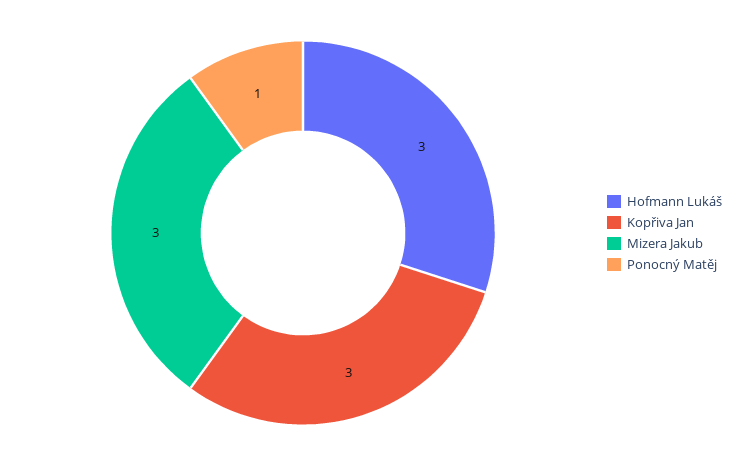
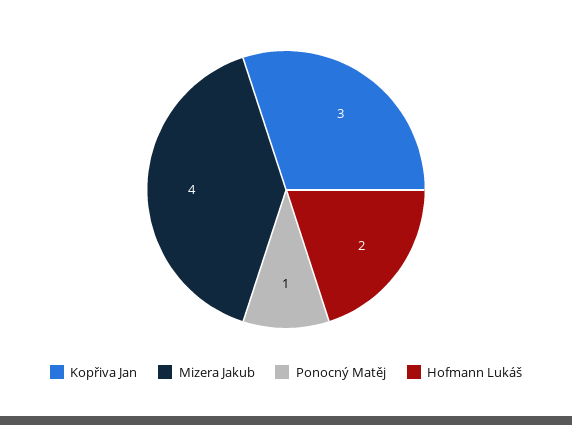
  {
-   "Hofmann Lukáš": 3,
+   "Hofmann Lukáš": 2,
    "Kopřiva Jan": 3,
-   "Mizera Jakub": 3,
+   "Mizera Jakub": 4,
    "Ponocný Matěj": 1
  }

